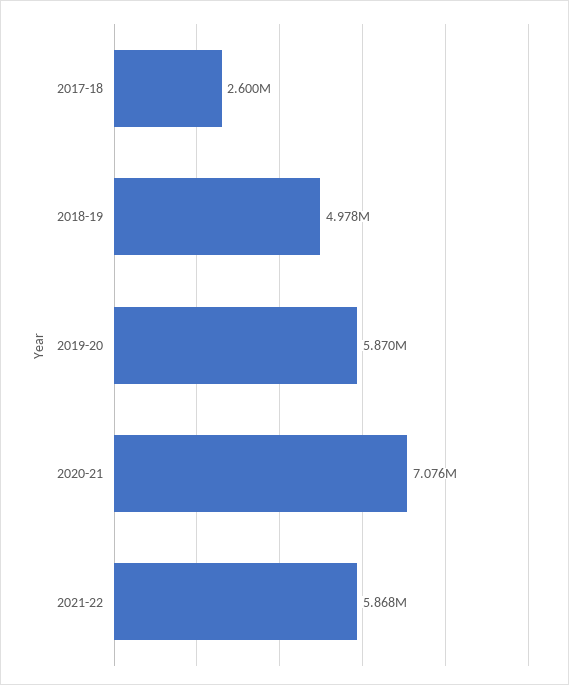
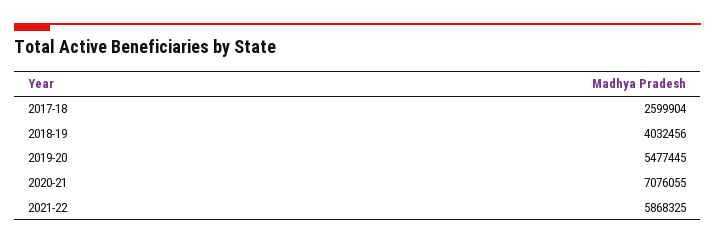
  {
    "2017-18": 2599904,
-   "2018-19": 4978000,
+   "2018-19": 4032456,
-   "2019-20": 5870000,
+   "2019-20": 5477445,
    "2020-21": 7076055,
    "2021-22": 5868325
  }

